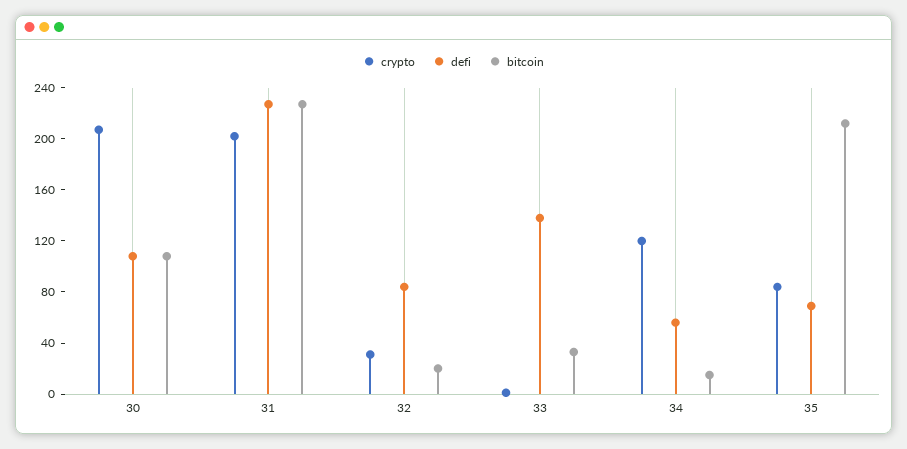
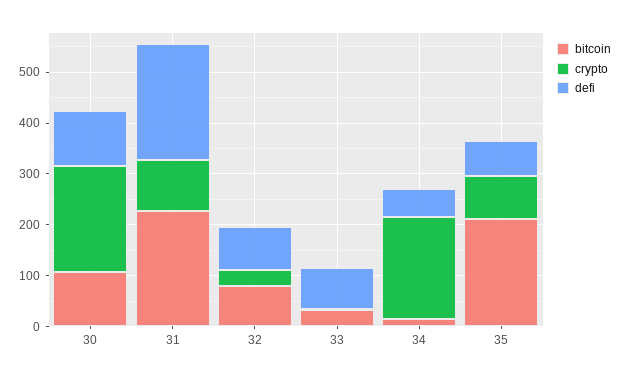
  {
    "crypto": {
      "30": 210,
-     "31": 200,
+     "31": 100,
      "32": 30,
      "33": 0,
-     "34": 120,
+     "34": 200,
      "35": 80
    },
    "defi": {
      "30": 110,
      "31": 230,
      "32": 80,
-     "33": 140,
+     "33": 80,
      "34": 60,
      "35": 70
    },
    "bitcoin": {
      "30": 110,
      "31": 230,
-     "32": 20,
+     "32": 80,
      "33": 30,
      "34": 20,
      "35": 210
    }
  }

